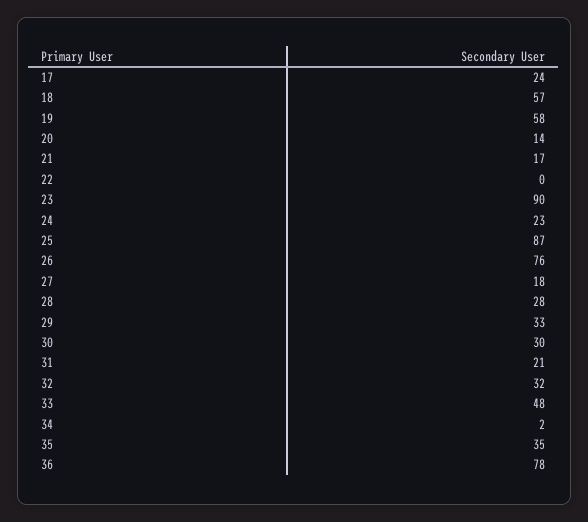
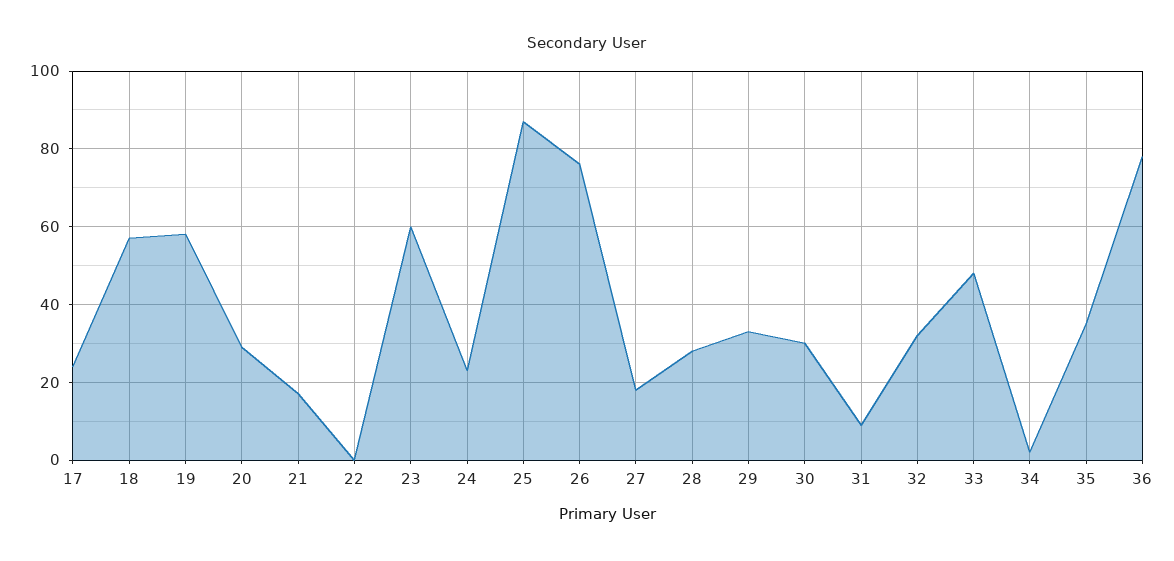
  {
    "17": 24,
    "18": 57,
    "19": 58,
-   "20": 14,
+   "20": 30,
    "21": 17,
    "22": 0,
-   "23": 90,
+   "23": 60,
    "24": 23,
    "25": 87,
    "26": 76,
    "27": 18,
    "28": 28,
    "29": 33,
    "30": 30,
-   "31": 21,
+   "31": 10,
    "32": 32,
    "33": 48,
    "34": 2,
    "35": 35,
    "36": 78
  }

